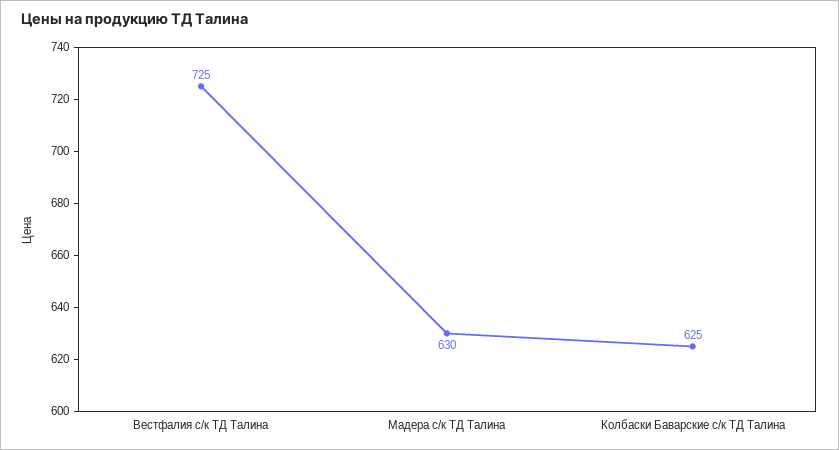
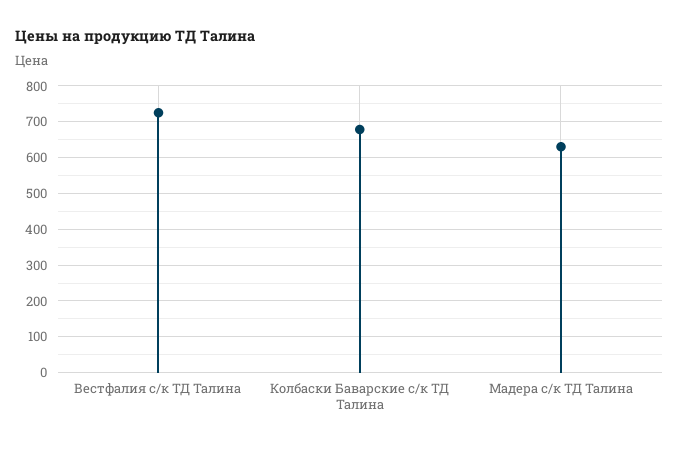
  {
    "Вестфалия с/к ТД Талина": 725,
    "Мадера с/к ТД Талина": 630,
-   "Колбаски Баварские с/к ТД Талина": 625
+   "Колбаски Баварские с/к ТД Талина": 680
  }

